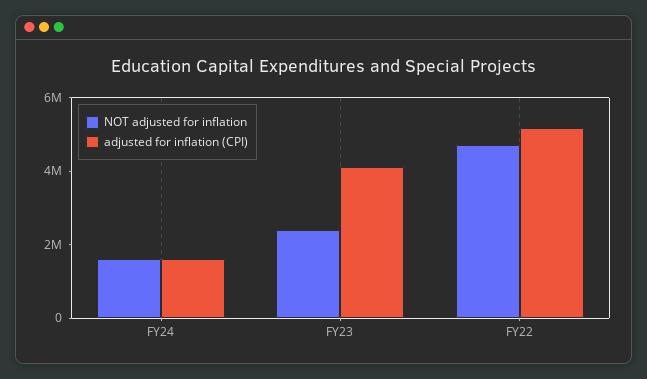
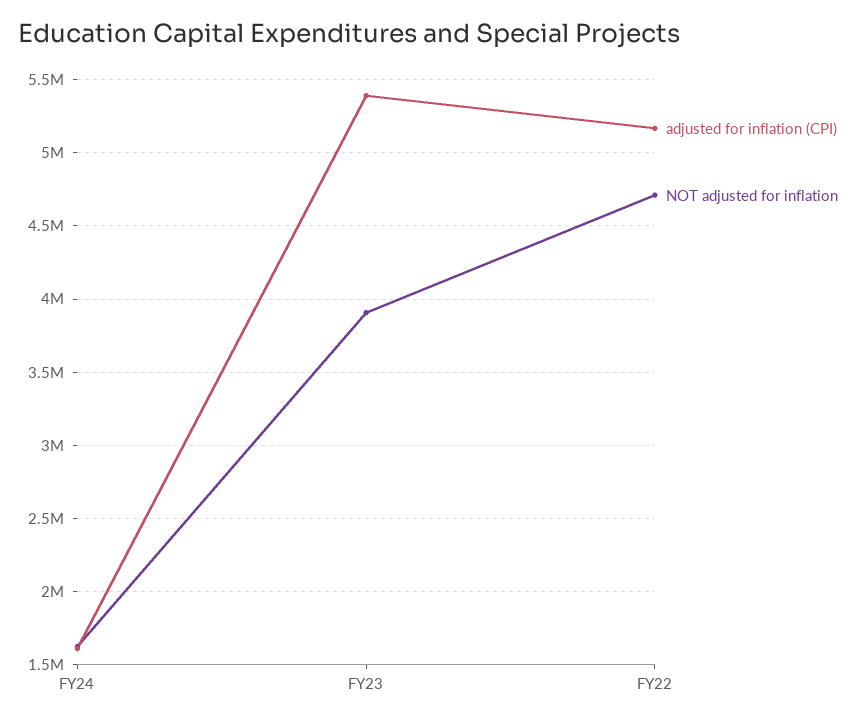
  {
    "NOT adjusted for inflation": {
      "FY24": 1600000,
-     "FY23": 2500000,
+     "FY23": 3900000,
      "FY22": 4700000
    },
    "adjusted for inflation (CPI)": {
      "FY24": 1600000,
-     "FY23": 4000000,
+     "FY23": 5400000,
      "FY22": 5150000
    }
  }

